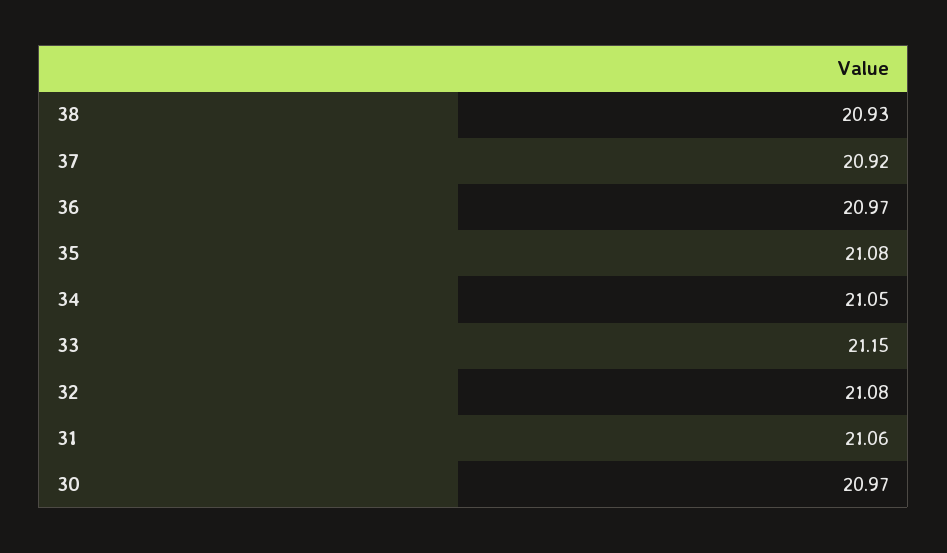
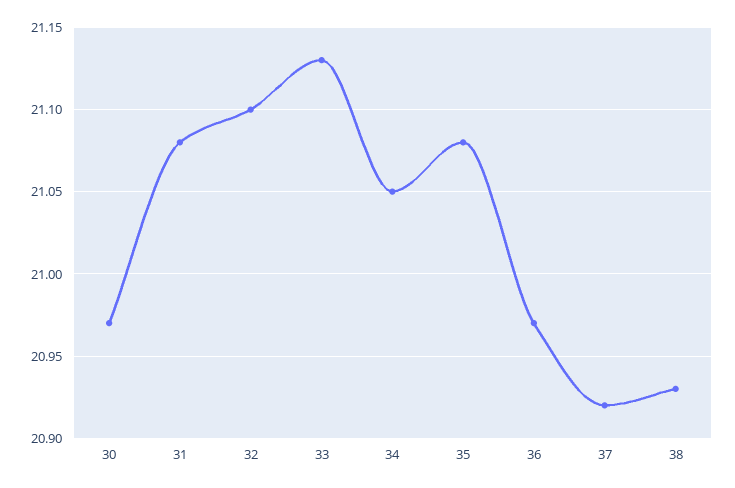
  {
    "38": 20.93,
    "37": 20.92,
    "36": 20.97,
    "35": 21.08,
    "34": 21.05,
-   "33": 21.15,
+   "33": 21.13,
-   "32": 21.08,
+   "32": 21.1,
-   "31": 21.06,
+   "31": 21.08,
    "30": 20.97
  }

